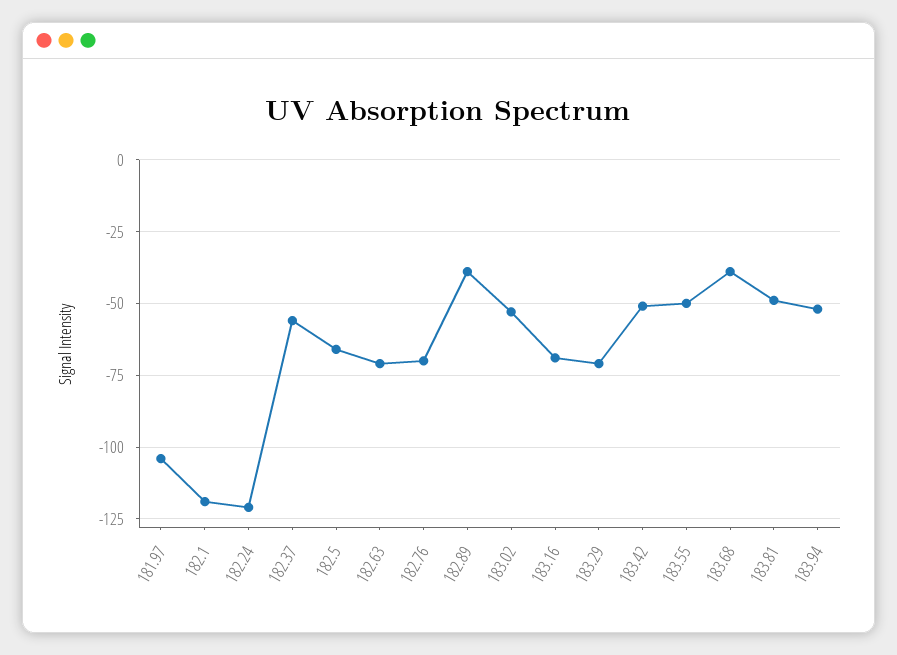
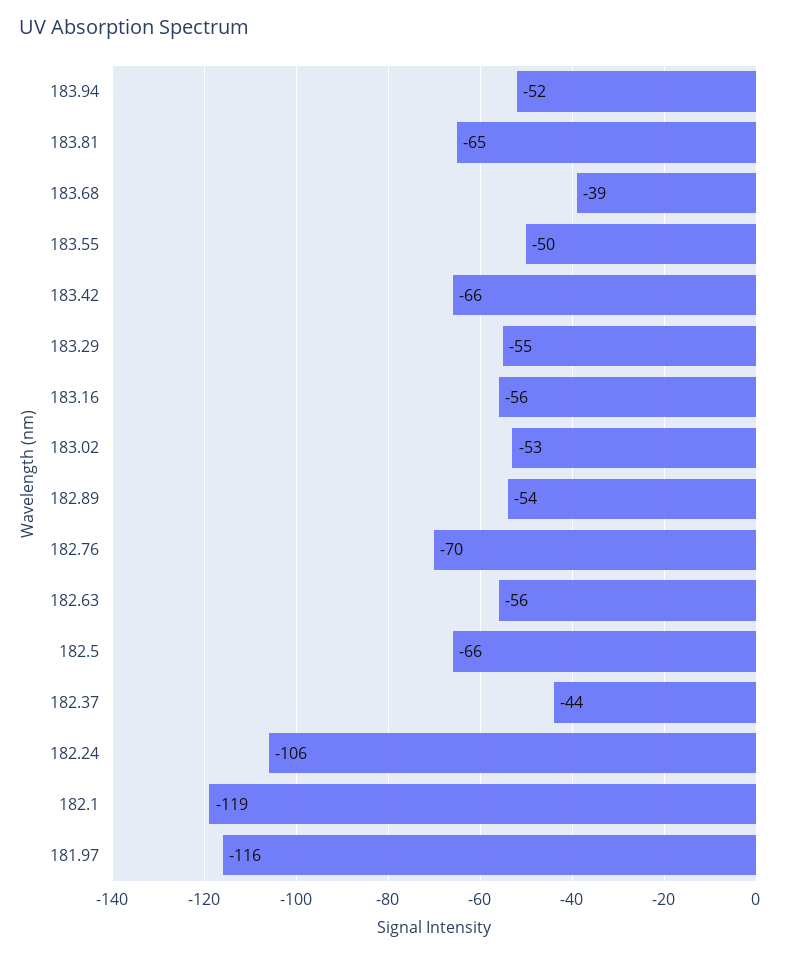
  {
-   "181.97": -105,
+   "181.97": -116,
    "182.1": -119,
-   "182.24": -120,
+   "182.24": -106,
-   "182.37": -55,
+   "182.37": -44,
    "182.5": -66,
-   "182.63": -70,
+   "182.63": -56,
    "182.76": -70,
-   "182.89": -40,
+   "182.89": -54,
    "183.02": -53,
-   "183.16": -70,
+   "183.16": -56,
-   "183.29": -70,
+   "183.29": -55,
-   "183.42": -50,
+   "183.42": -66,
    "183.55": -50,
    "183.68": -39,
-   "183.81": -50,
+   "183.81": -65,
    "183.94": -52
  }

